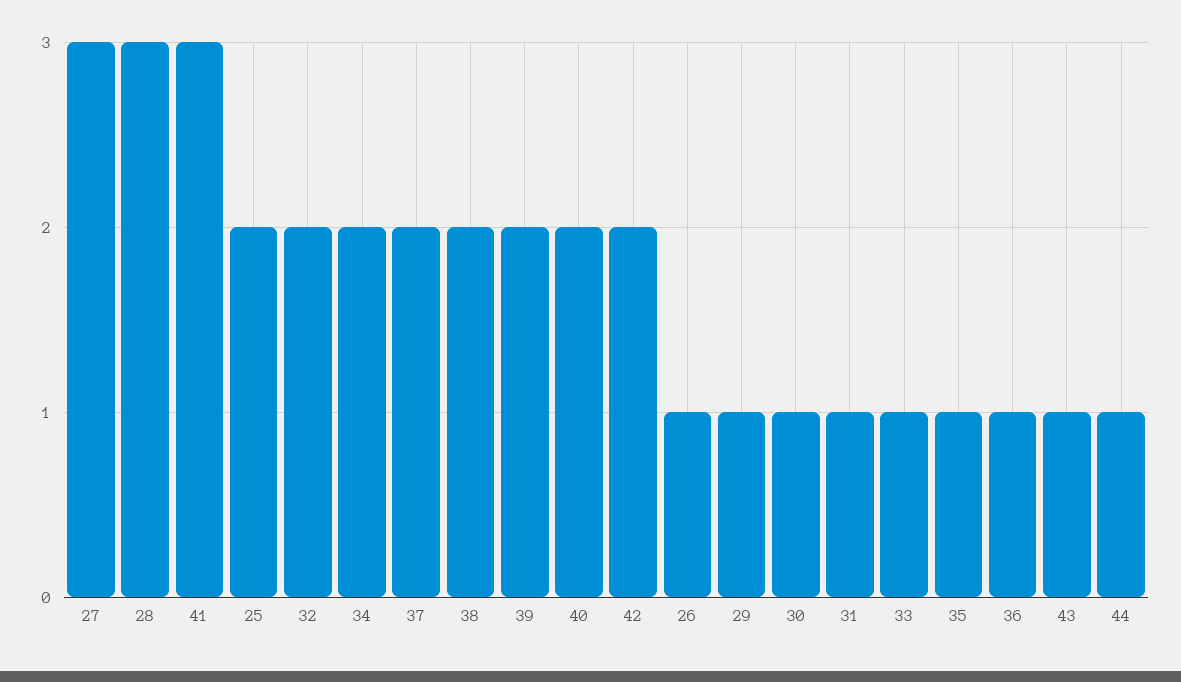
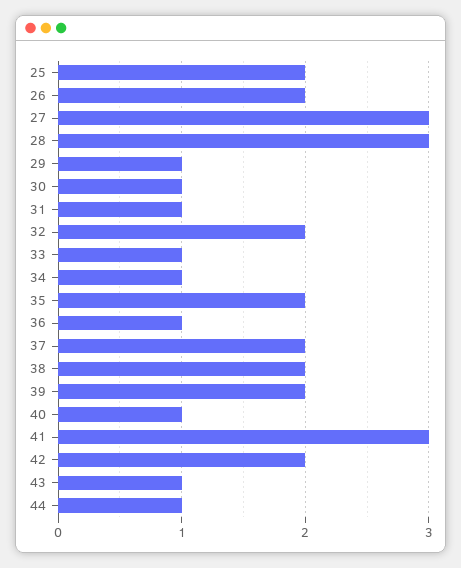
  {
    "27": 3,
    "28": 3,
    "41": 3,
    "25": 2,
    "32": 2,
-   "34": 2,
+   "34": 1,
    "37": 2,
    "38": 2,
    "39": 2,
-   "40": 2,
+   "40": 1,
    "42": 2,
-   "26": 1,
+   "26": 2,
    "29": 1,
    "30": 1,
    "31": 1,
    "33": 1,
-   "35": 1,
+   "35": 2,
    "36": 1,
    "43": 1,
    "44": 1
  }

